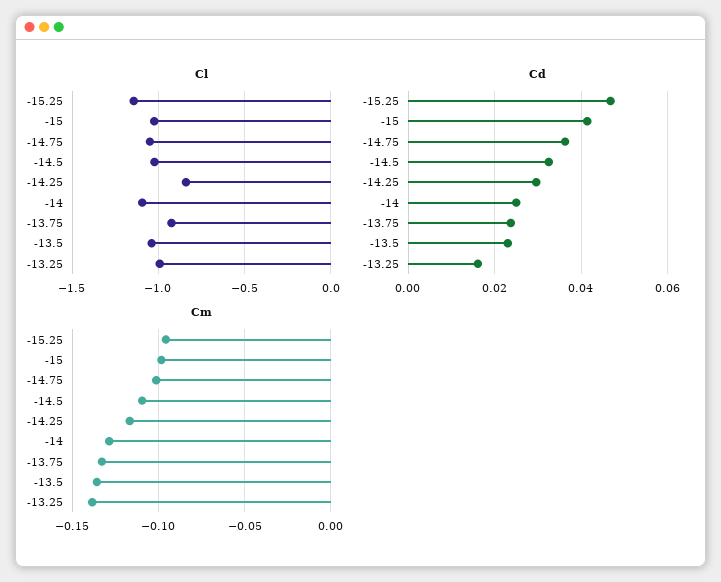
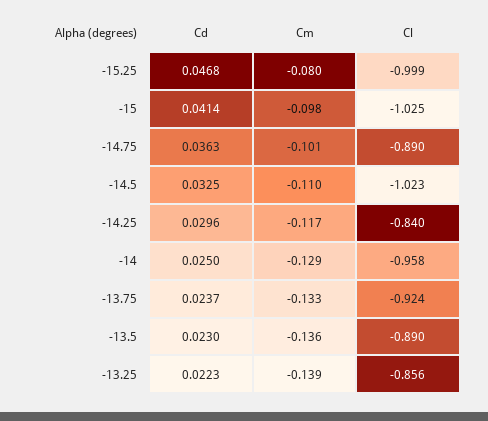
  {
    "Cl": {
-     "-15.25": -1.15,
+     "-15.25": -0.999,
      "-15": -1.025,
-     "-14.75": -1.05,
+     "-14.75": -0.89,
      "-14.5": -1.023,
      "-14.25": -0.84,
-     "-14": -1.1,
+     "-14": -0.958,
      "-13.75": -0.924,
-     "-13.5": -1.05,
+     "-13.5": -0.89,
-     "-13.25": -1
+     "-13.25": -0.856
    },
    "Cd": {
      "-15.25": 0.0468,
      "-15": 0.0414,
      "-14.75": 0.0363,
      "-14.5": 0.0325,
      "-14.25": 0.0296,
      "-14": 0.025,
      "-13.75": 0.0237,
      "-13.5": 0.023,
-     "-13.25": 0.016
+     "-13.25": 0.0223
    },
    "Cm": {
-     "-15.25": -0.095,
+     "-15.25": -0.08,
      "-15": -0.098,
      "-14.75": -0.101,
      "-14.5": -0.11,
      "-14.25": -0.117,
      "-14": -0.129,
      "-13.75": -0.133,
      "-13.5": -0.136,
      "-13.25": -0.139
    }
  }

